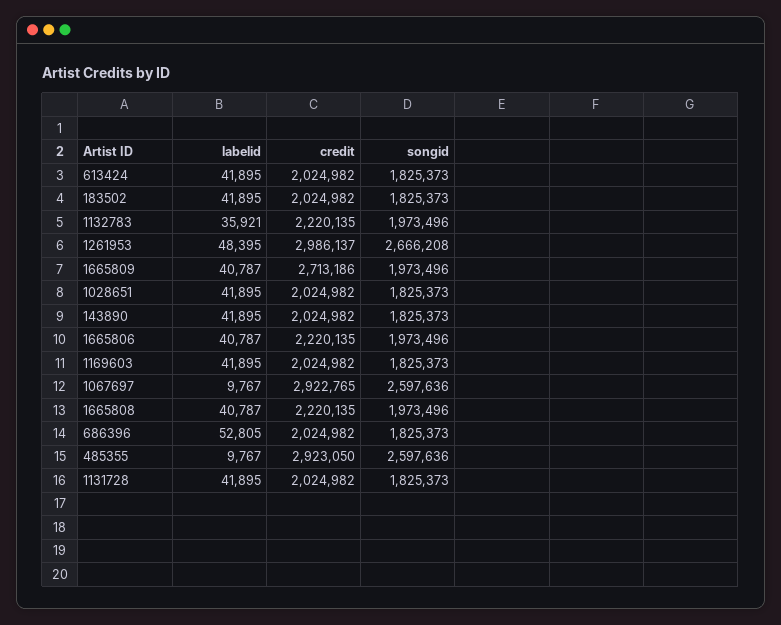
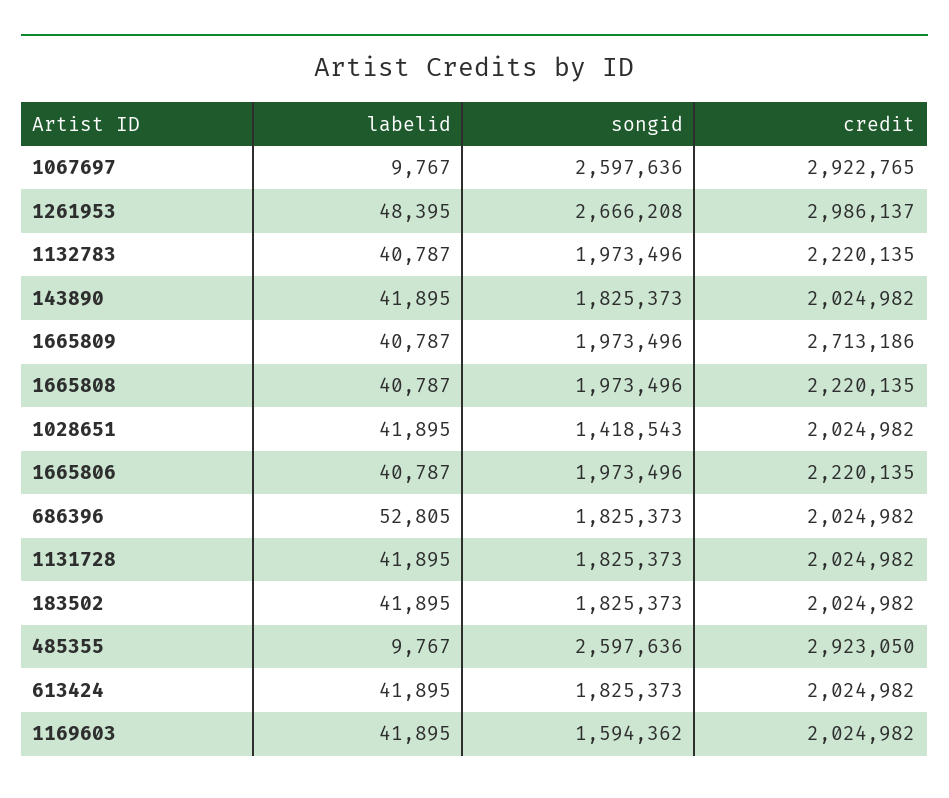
  {
    "labelid": {
      "613424": 41895,
      "183502": 41895,
-     "1132783": 35921,
+     "1132783": 40787,
      "1261953": 48395,
      "1665809": 40787,
      "1028651": 41895,
      "143890": 41895,
      "1665806": 40787,
      "1169603": 41895,
      "1067697": 9767,
      "1665808": 40787,
      "686396": 52805,
      "485355": 9767,
      "1131728": 41895
    },
    "credit": {
      "613424": 2024982,
      "183502": 2024982,
      "1132783": 2220135,
      "1261953": 2986137,
      "1665809": 2713186,
      "1028651": 2024982,
      "143890": 2024982,
      "1665806": 2220135,
      "1169603": 2024982,
      "1067697": 2922765,
      "1665808": 2220135,
      "686396": 2024982,
      "485355": 2923050,
      "1131728": 2024982
    },
    "songid": {
      "613424": 1825373,
      "183502": 1825373,
      "1132783": 1973496,
      "1261953": 2666208,
      "1665809": 1973496,
-     "1028651": 1825373,
+     "1028651": 1418543,
      "143890": 1825373,
      "1665806": 1973496,
-     "1169603": 1825373,
+     "1169603": 1594362,
      "1067697": 2597636,
      "1665808": 1973496,
      "686396": 1825373,
      "485355": 2597636,
      "1131728": 1825373
    }
  }

